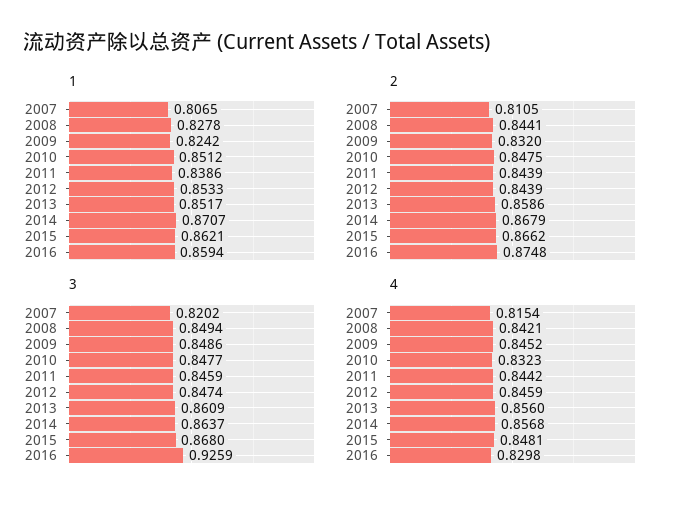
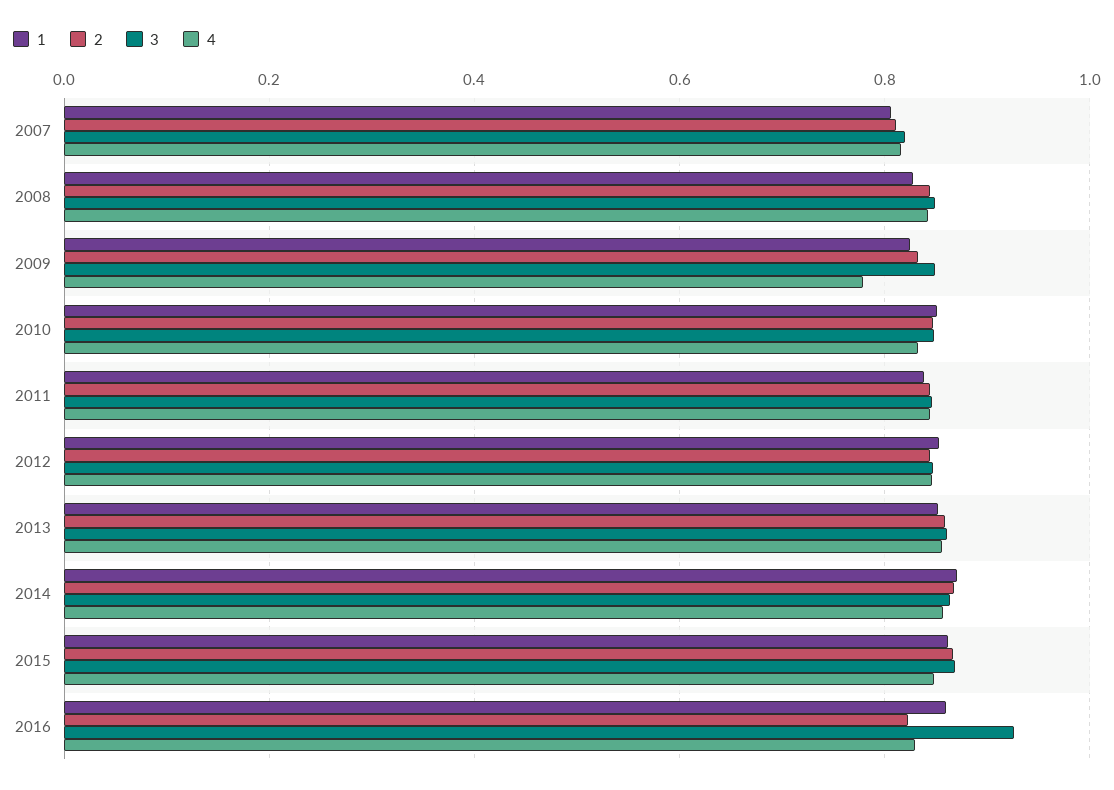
  {
    "1": {
      "2007": 0.8065,
      "2008": 0.8278,
      "2009": 0.8242,
      "2010": 0.8512,
      "2011": 0.8386,
      "2012": 0.8533,
      "2013": 0.8517,
      "2014": 0.8707,
      "2015": 0.8621,
      "2016": 0.8594
    },
    "2": {
      "2007": 0.8105,
      "2008": 0.8441,
      "2009": 0.832,
      "2010": 0.8475,
      "2011": 0.8439,
      "2012": 0.8439,
      "2013": 0.8586,
      "2014": 0.8679,
      "2015": 0.8662,
-     "2016": 0.8748
+     "2016": 0.82
    },
    "3": {
      "2007": 0.8202,
      "2008": 0.8494,
      "2009": 0.8486,
      "2010": 0.8477,
      "2011": 0.8459,
      "2012": 0.8474,
      "2013": 0.8609,
      "2014": 0.8637,
      "2015": 0.868,
      "2016": 0.9259
    },
    "4": {
      "2007": 0.8154,
      "2008": 0.8421,
-     "2009": 0.8452,
+     "2009": 0.78,
      "2010": 0.8323,
      "2011": 0.8442,
      "2012": 0.8459,
      "2013": 0.856,
      "2014": 0.8568,
      "2015": 0.8481,
      "2016": 0.8298
    }
  }

